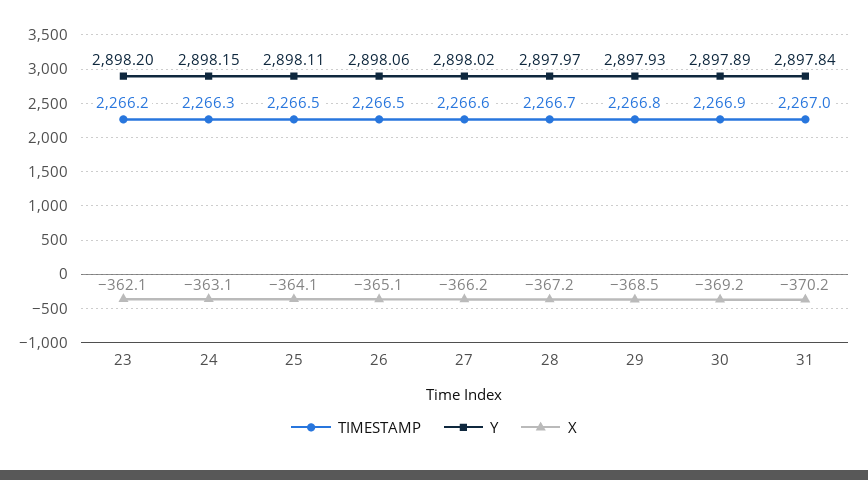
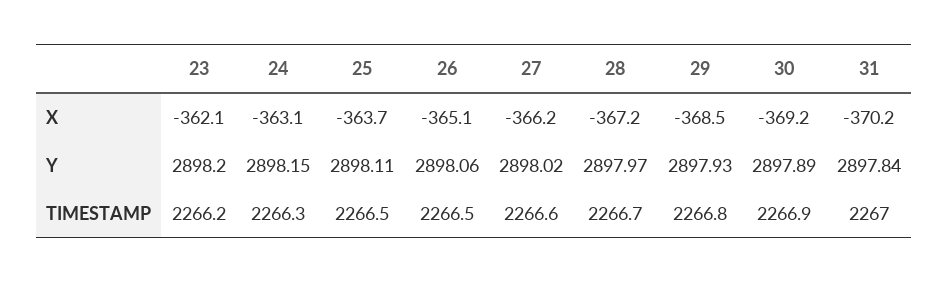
  {
    "TIMESTAMP": {
      "23": 2266.2,
      "24": 2266.3,
      "25": 2266.5,
      "26": 2266.5,
      "27": 2266.6,
      "28": 2266.7,
      "29": 2266.8,
      "30": 2266.9,
      "31": 2267
    },
    "Y": {
      "23": 2898.2,
      "24": 2898.15,
      "25": 2898.11,
      "26": 2898.06,
      "27": 2898.02,
      "28": 2897.97,
      "29": 2897.93,
      "30": 2897.89,
      "31": 2897.84
    },
    "X": {
      "23": -362.1,
      "24": -363.1,
-     "25": -364.1,
+     "25": -363.7,
      "26": -365.1,
      "27": -366.2,
      "28": -367.2,
      "29": -368.5,
      "30": -369.2,
      "31": -370.2
    }
  }

